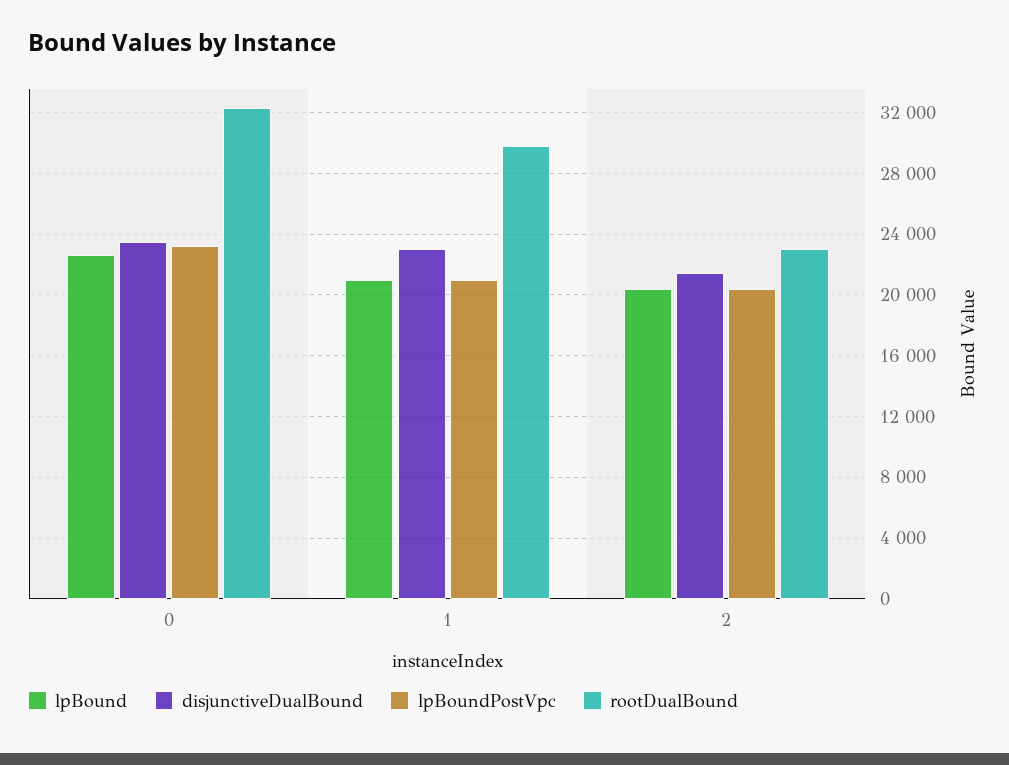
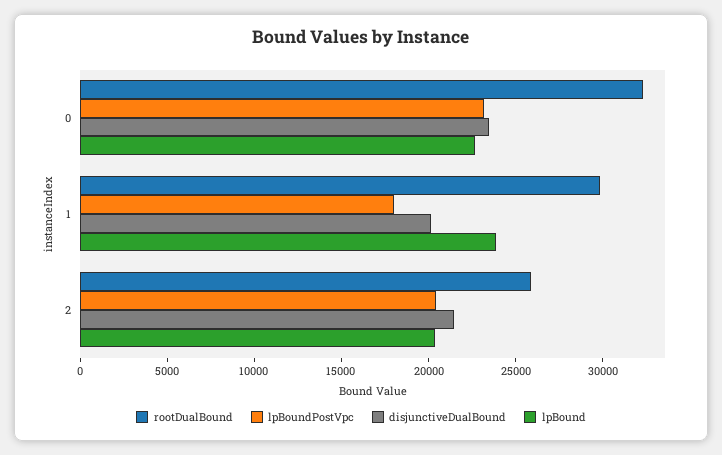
  {
    "lpBound": {
      "0": 22500,
-     "1": 21000,
+     "1": 24000,
      "2": 20500
    },
    "disjunctiveDualBound": {
      "0": 23500,
-     "1": 23000,
+     "1": 20000,
      "2": 21500
    },
    "lpBoundPostVpc": {
      "0": 23000,
-     "1": 21000,
+     "1": 18000,
      "2": 20500
    },
    "rootDualBound": {
      "0": 32500,
      "1": 30000,
-     "2": 23000
+     "2": 26000
    }
  }

